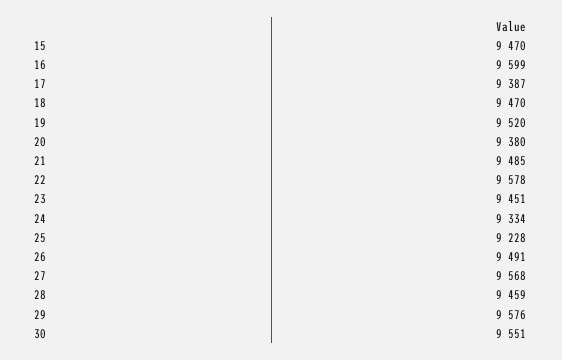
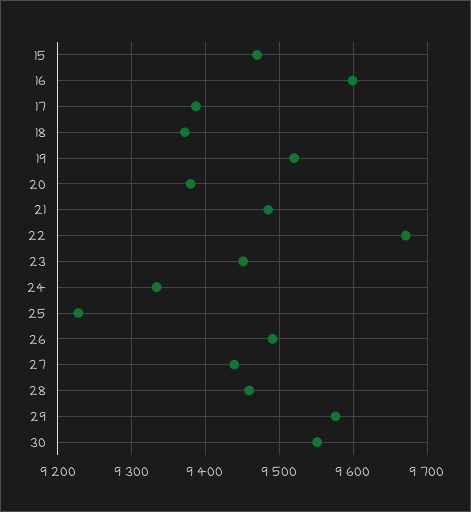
  {
    "15": 9470,
    "16": 9599,
    "17": 9387,
-   "18": 9470,
+   "18": 9370,
    "19": 9520,
    "20": 9380,
    "21": 9485,
-   "22": 9578,
+   "22": 9670,
    "23": 9451,
    "24": 9334,
    "25": 9228,
    "26": 9491,
-   "27": 9568,
+   "27": 9440,
    "28": 9459,
    "29": 9576,
    "30": 9551
  }

